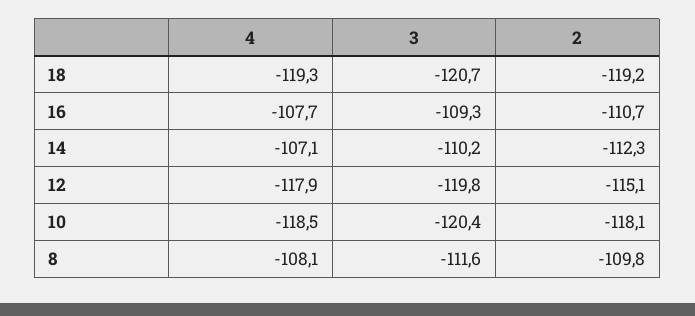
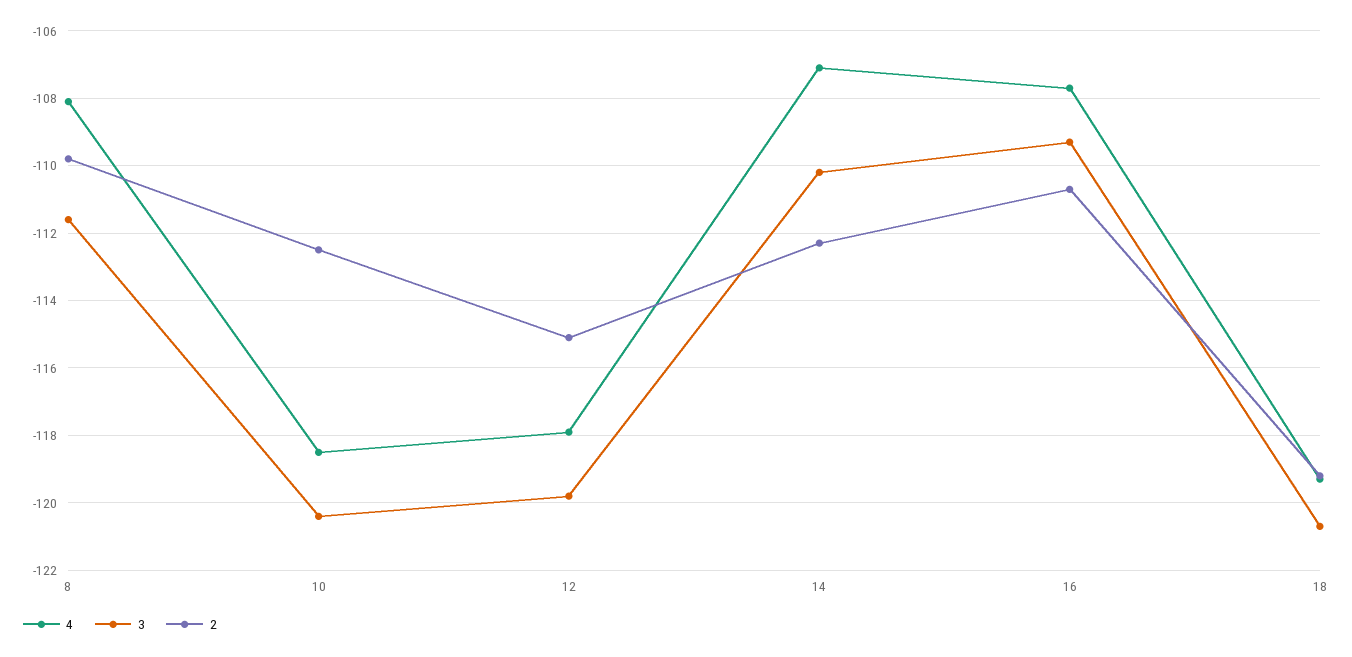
  {
    "4": {
      "18": -119.3,
      "16": -107.7,
      "14": -107.1,
      "12": -117.9,
      "10": -118.5,
      "8": -108.1
    },
    "3": {
      "18": -120.7,
      "16": -109.3,
      "14": -110.2,
      "12": -119.8,
      "10": -120.4,
      "8": -111.6
    },
    "2": {
      "18": -119.2,
      "16": -110.7,
      "14": -112.3,
      "12": -115.1,
-     "10": -118.1,
+     "10": -112.5,
      "8": -109.8
    }
  }

